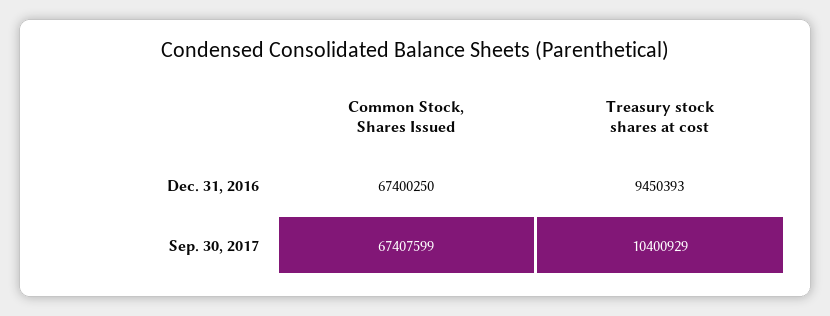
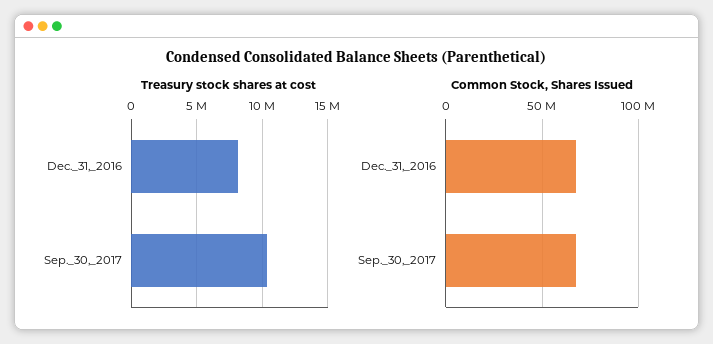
  {
    "Common Stock, Shares Issued": {
      "Dec. 31, 2016": 67400250,
      "Sep. 30, 2017": 67407599
    },
    "Treasury stock shares at cost": {
-     "Dec. 31, 2016": 9450393,
+     "Dec. 31, 2016": 8000000,
      "Sep. 30, 2017": 10400929
    }
  }

